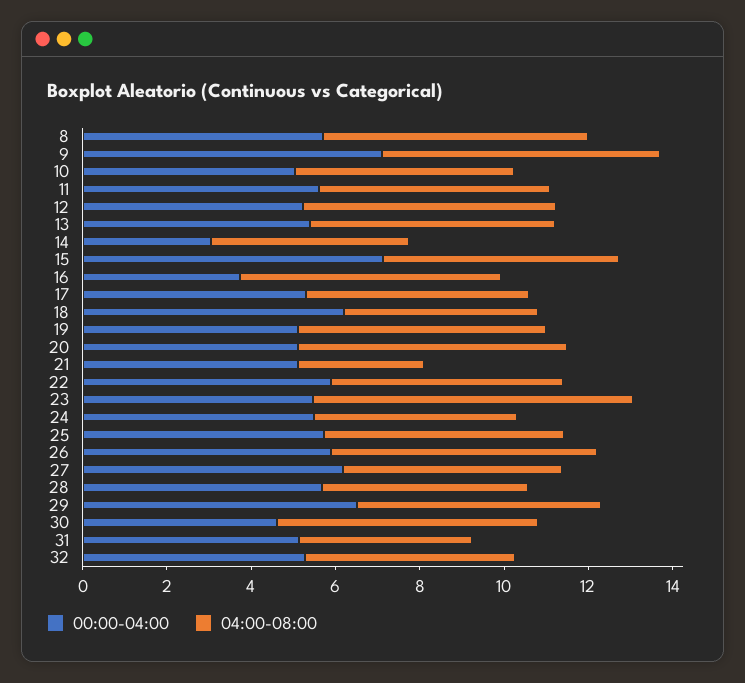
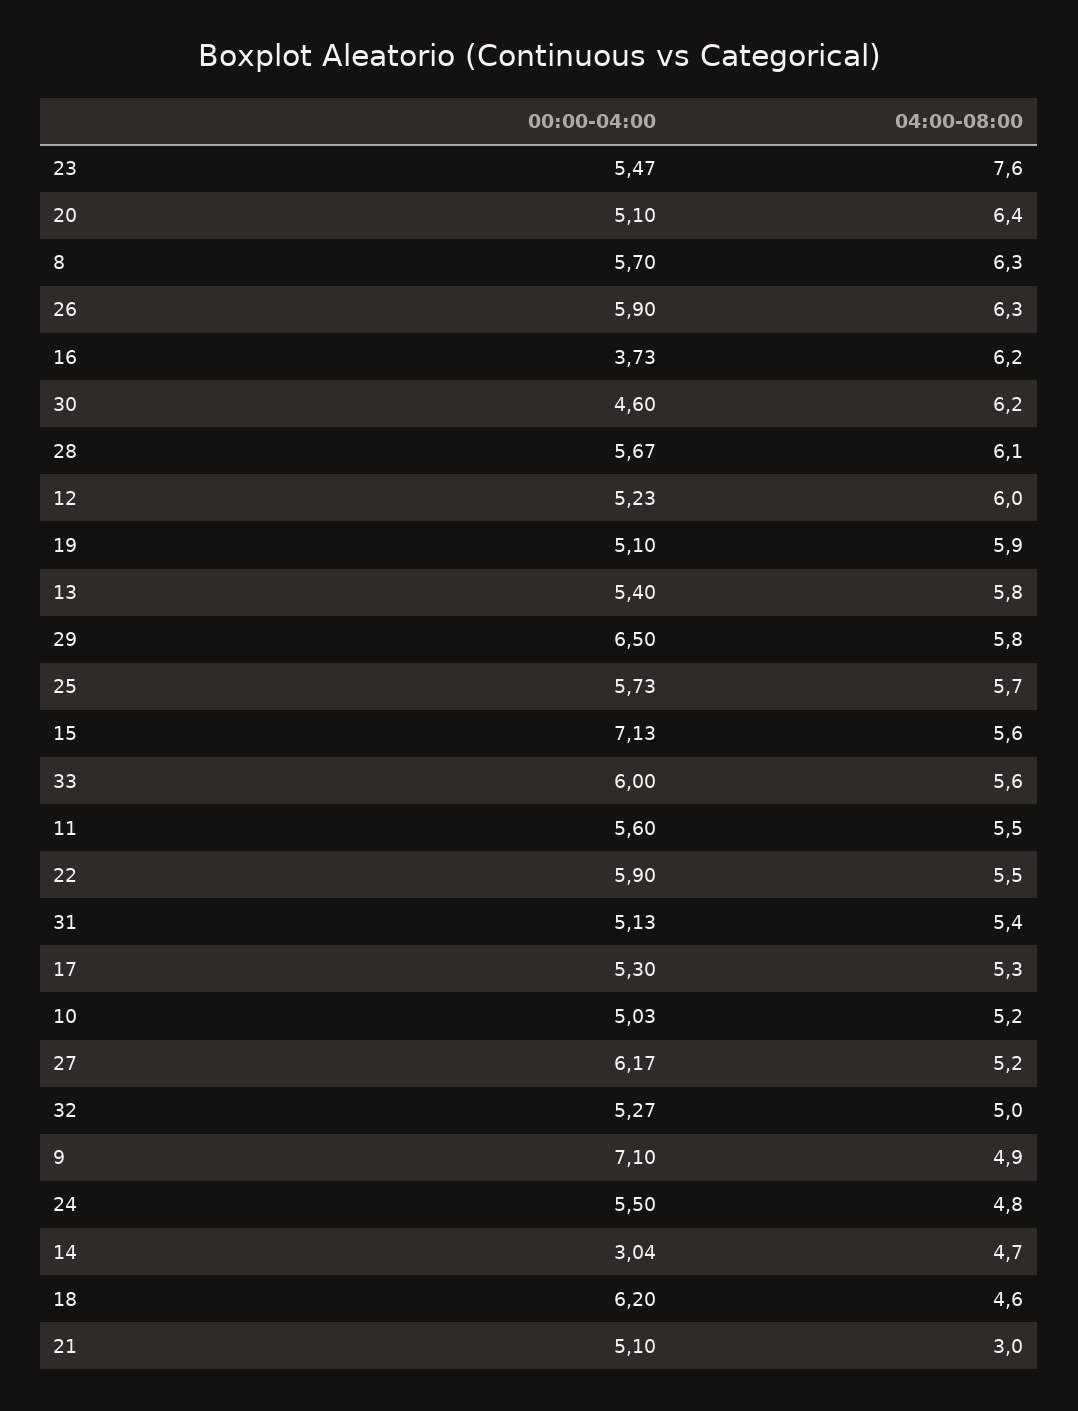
  {
    "00:00-04:00": {
      "8": 5.7,
      "9": 7.1,
      "10": 5.03,
      "11": 5.6,
      "12": 5.23,
      "13": 5.4,
      "14": 3.04,
      "15": 7.13,
      "16": 3.73,
      "17": 5.3,
      "18": 6.2,
      "19": 5.1,
      "20": 5.1,
      "21": 5.1,
      "22": 5.9,
      "23": 5.47,
      "24": 5.5,
      "25": 5.73,
      "26": 5.9,
      "27": 6.17,
      "28": 5.67,
      "29": 6.5,
      "30": 4.6,
      "31": 5.13,
-     "32": 5.27
+     "32": 5.27,
+     "33": 6
    },
    "04:00-08:00": {
      "8": 6.3,
-     "9": 6.5,
+     "9": 4.9,
      "10": 5.2,
      "11": 5.5,
      "12": 6,
      "13": 5.8,
      "14": 4.7,
      "15": 5.6,
      "16": 6.2,
      "17": 5.3,
      "18": 4.6,
      "19": 5.9,
      "20": 6.4,
      "21": 3,
      "22": 5.5,
      "23": 7.6,
      "24": 4.8,
      "25": 5.7,
      "26": 6.3,
      "27": 5.2,
-     "28": 5,
+     "28": 6.1,
      "29": 5.8,
      "30": 6.2,
-     "31": 4,
+     "31": 5.4,
-     "32": 5
+     "32": 5,
+     "33": 5.6
    }
  }

